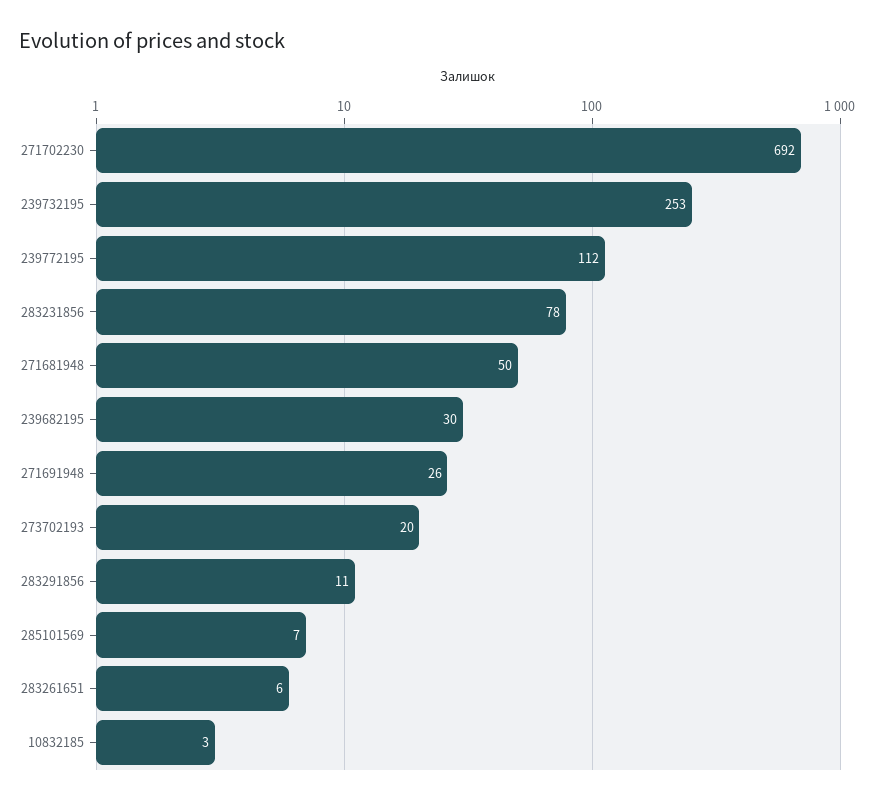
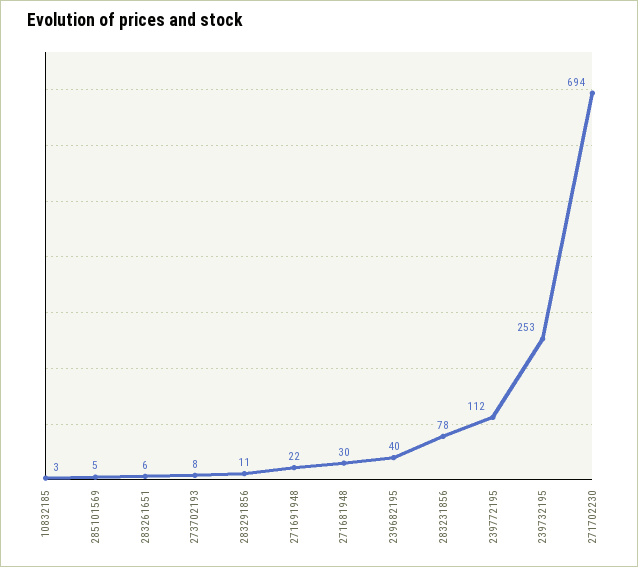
  {
-   "271702230": 692,
+   "271702230": 694,
    "239732195": 253,
    "239772195": 112,
    "283231856": 78,
-   "271681948": 50,
+   "271681948": 30,
-   "239682195": 30,
+   "239682195": 40,
-   "271691948": 26,
+   "271691948": 22,
-   "273702193": 20,
+   "273702193": 8,
    "283291856": 11,
-   "285101569": 7,
+   "285101569": 5,
    "283261651": 6,
    "10832185": 3
  }

